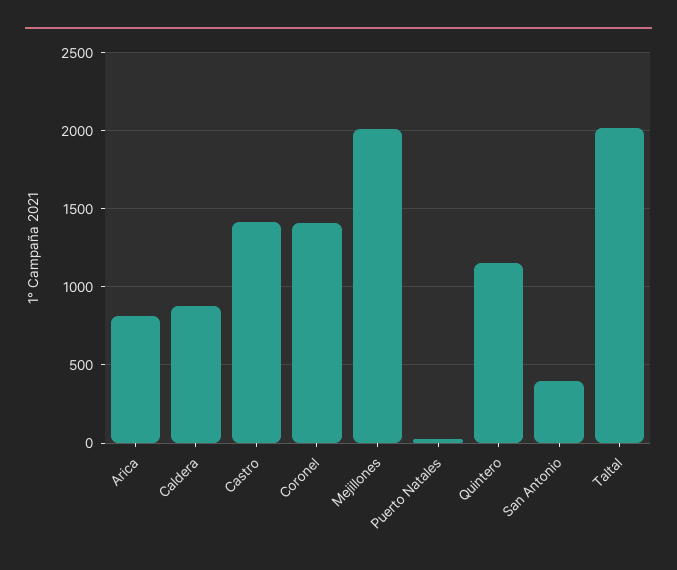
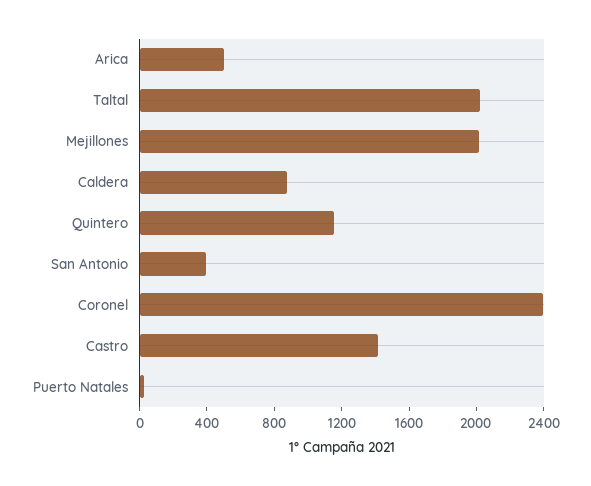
  {
-   "Arica": 800,
+   "Arica": 500,
    "Caldera": 900,
    "Castro": 1400,
-   "Coronel": 1400,
+   "Coronel": 2400,
    "Mejillones": 2000,
    "Puerto Natales": 50,
    "Quintero": 1150,
    "San Antonio": 400,
    "Taltal": 2000
  }

